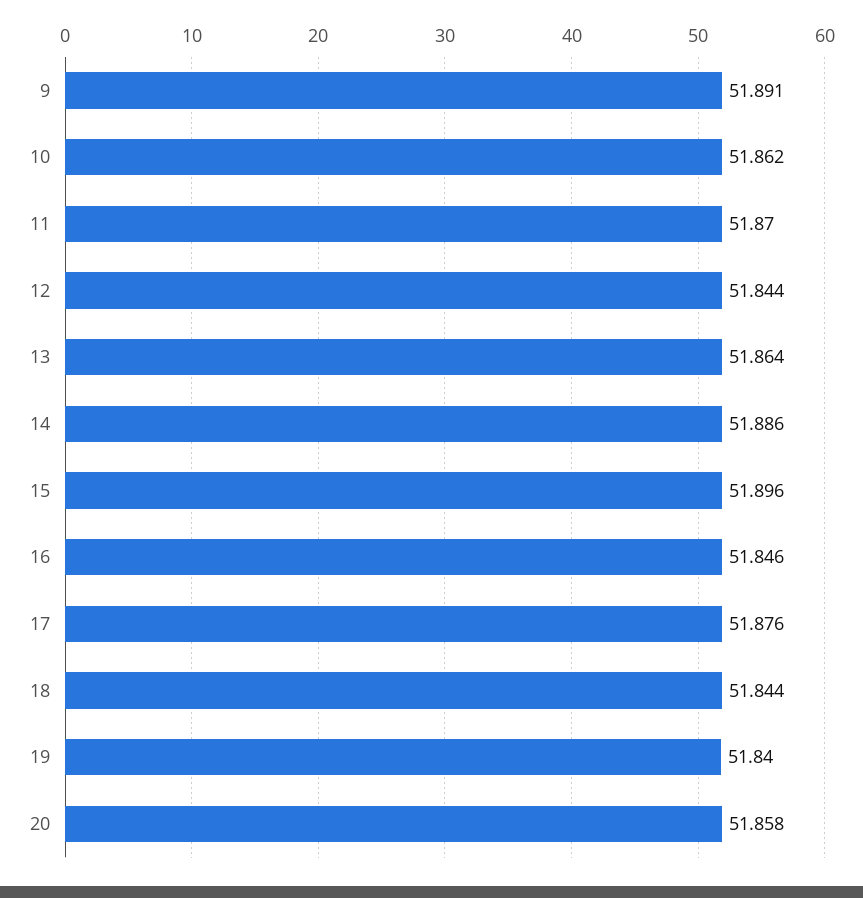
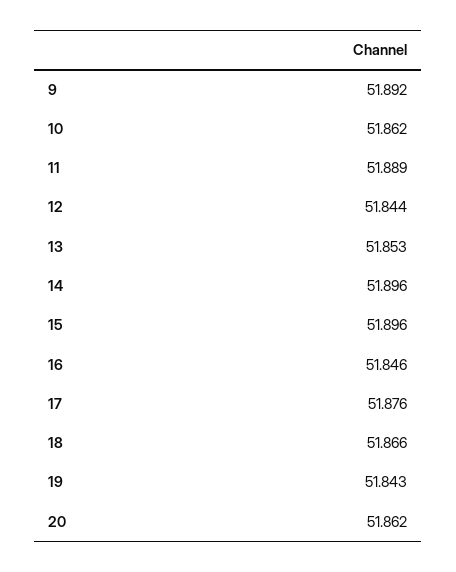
  {
-   "9": 51.891,
+   "9": 51.892,
    "10": 51.862,
-   "11": 51.87,
+   "11": 51.889,
    "12": 51.844,
-   "13": 51.864,
+   "13": 51.853,
-   "14": 51.886,
+   "14": 51.896,
    "15": 51.896,
    "16": 51.846,
    "17": 51.876,
-   "18": 51.844,
+   "18": 51.866,
-   "19": 51.84,
+   "19": 51.843,
-   "20": 51.858
+   "20": 51.862
  }

